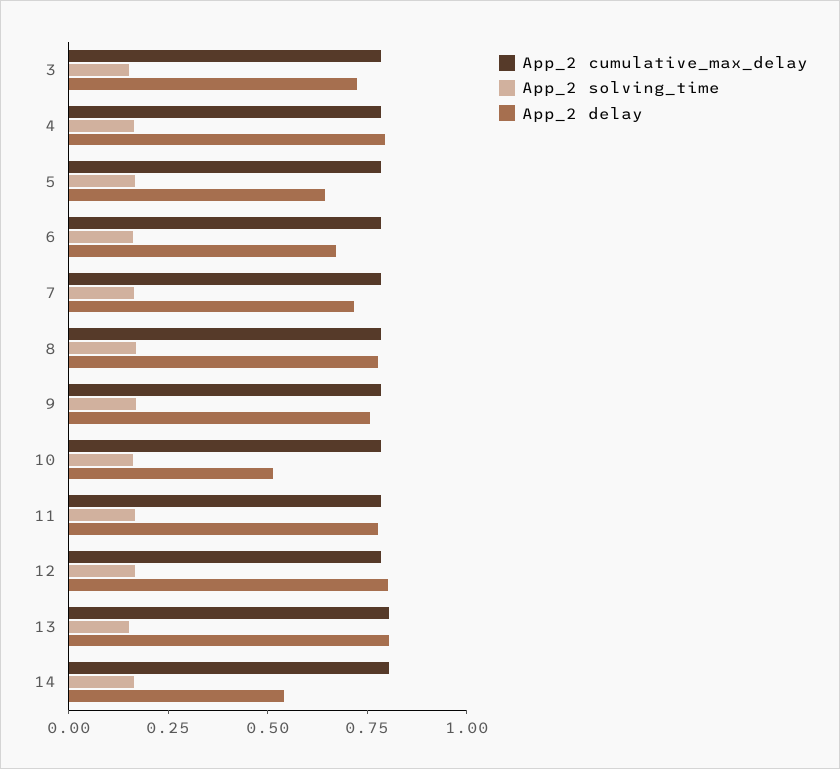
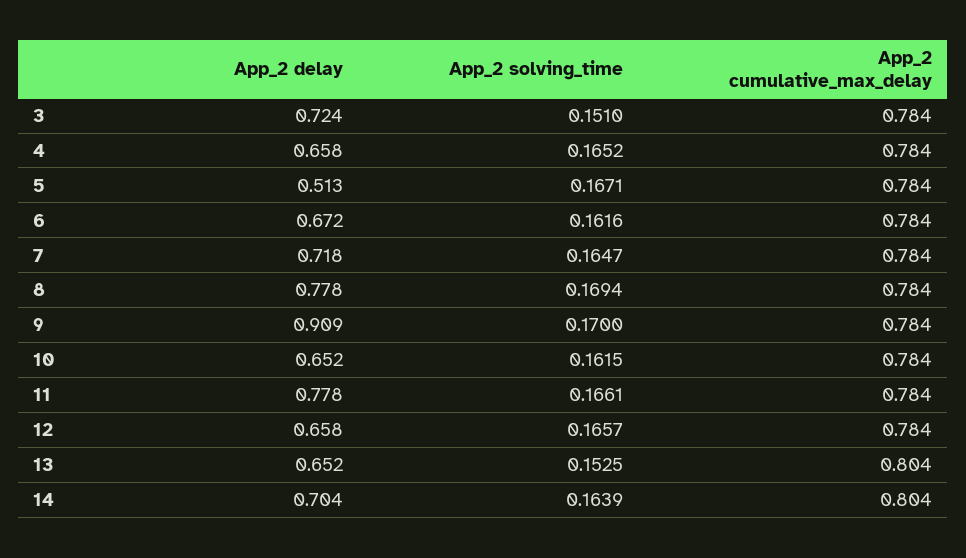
  {
    "App_2 cumulative_max_delay": {
      "3": 0.784,
      "4": 0.784,
      "5": 0.784,
      "6": 0.784,
      "7": 0.784,
      "8": 0.784,
      "9": 0.784,
      "10": 0.784,
      "11": 0.784,
      "12": 0.784,
      "13": 0.804,
      "14": 0.804
    },
    "App_2 solving_time": {
      "3": 0.151,
      "4": 0.1652,
      "5": 0.1671,
      "6": 0.1616,
      "7": 0.1647,
      "8": 0.1694,
      "9": 0.17,
      "10": 0.1615,
      "11": 0.1661,
      "12": 0.1657,
      "13": 0.1525,
      "14": 0.1639
    },
    "App_2 delay": {
      "3": 0.724,
-     "4": 0.8,
+     "4": 0.658,
-     "5": 0.65,
+     "5": 0.513,
      "6": 0.672,
      "7": 0.718,
      "8": 0.778,
-     "9": 0.75,
+     "9": 0.909,
-     "10": 0.5,
+     "10": 0.652,
      "11": 0.778,
-     "12": 0.8,
+     "12": 0.658,
-     "13": 0.8,
+     "13": 0.652,
-     "14": 0.55
+     "14": 0.704
    }
  }

